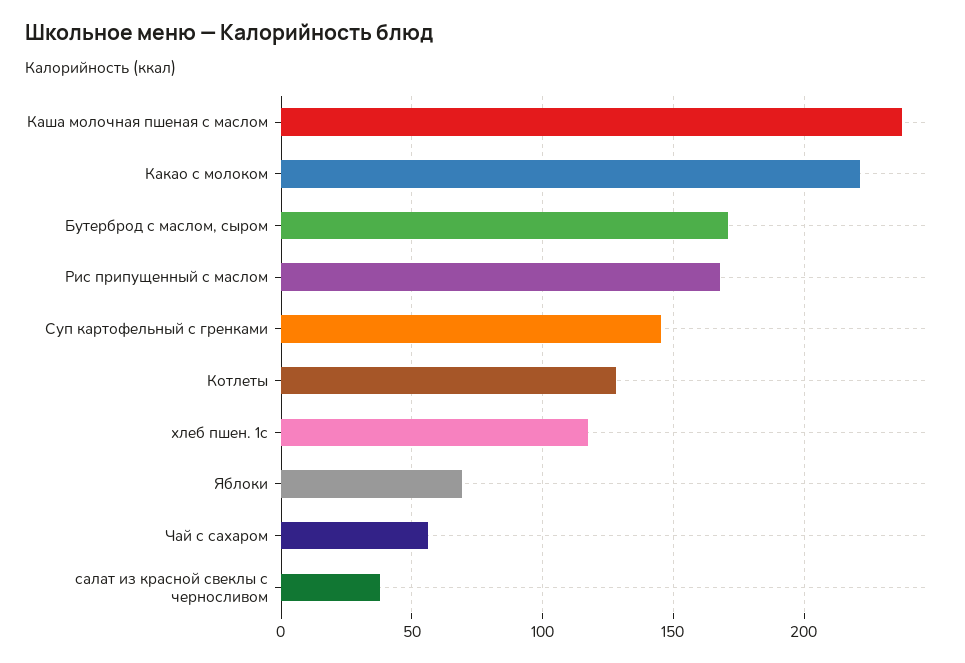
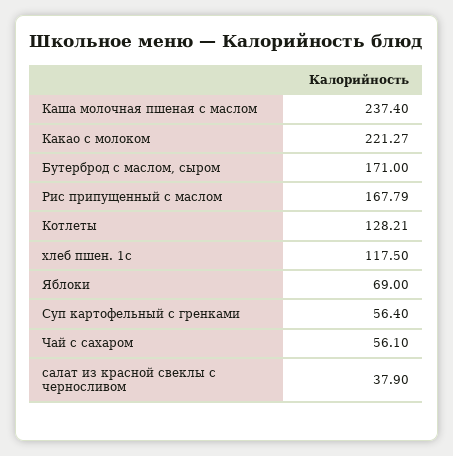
  {
    "Каша молочная пшеная с маслом": 237.4,
    "Какао с молоком": 221.27,
    "Бутерброд с маслом, сыром": 171,
    "Рис припущенный с маслом": 167.79,
-   "Суп картофельный с гренками": 145,
+   "Суп картофельный с гренками": 56.4,
    "Котлеты": 128.21,
    "хлеб пшен. 1с": 117.5,
    "Яблоки": 69,
    "Чай с сахаром": 56.1,
    "салат из красной свеклы с черносливом": 37.9
  }

